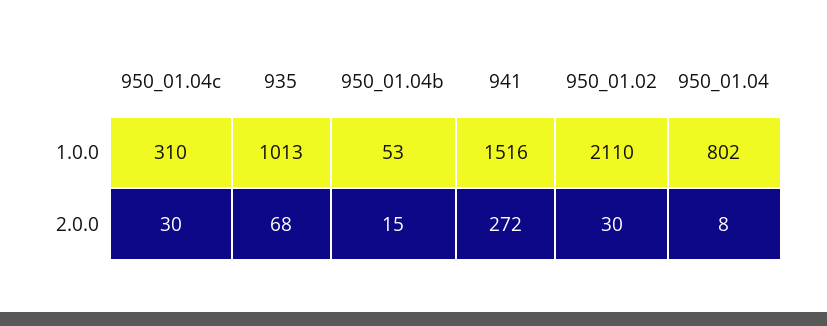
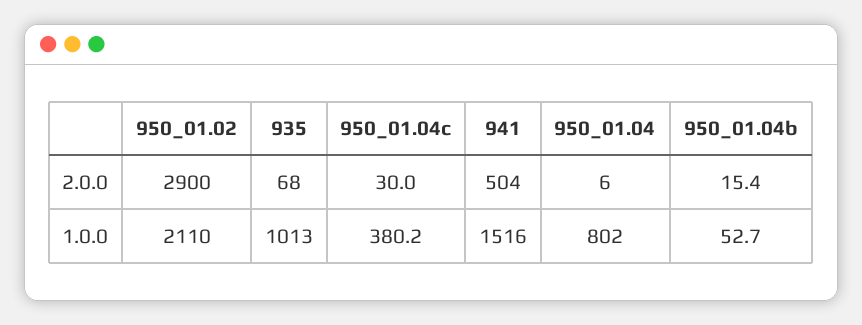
  {
    "950_01.04c": {
-     "1.0.0": 310,
+     "1.0.0": 380.2,
      "2.0.0": 30
    },
    "935": {
      "1.0.0": 1013,
      "2.0.0": 68
    },
    "950_01.04b": {
      "1.0.0": 52.7,
      "2.0.0": 15.4
    },
    "941": {
      "1.0.0": 1516,
-     "2.0.0": 272
+     "2.0.0": 504
    },
    "950_01.02": {
      "1.0.0": 2110,
-     "2.0.0": 30
+     "2.0.0": 2900
    },
    "950_01.04": {
      "1.0.0": 802,
-     "2.0.0": 8
+     "2.0.0": 6
    }
  }

